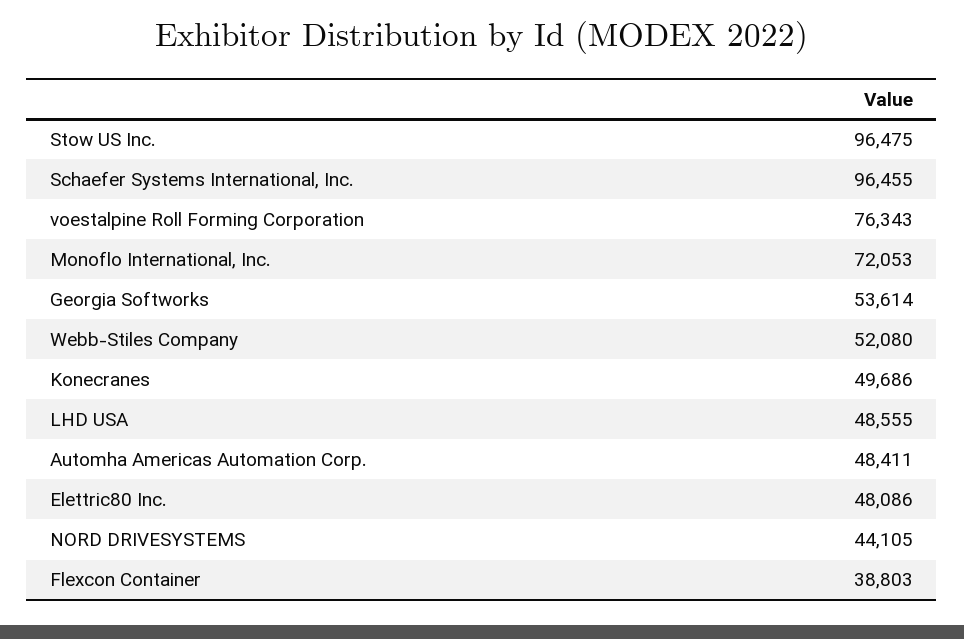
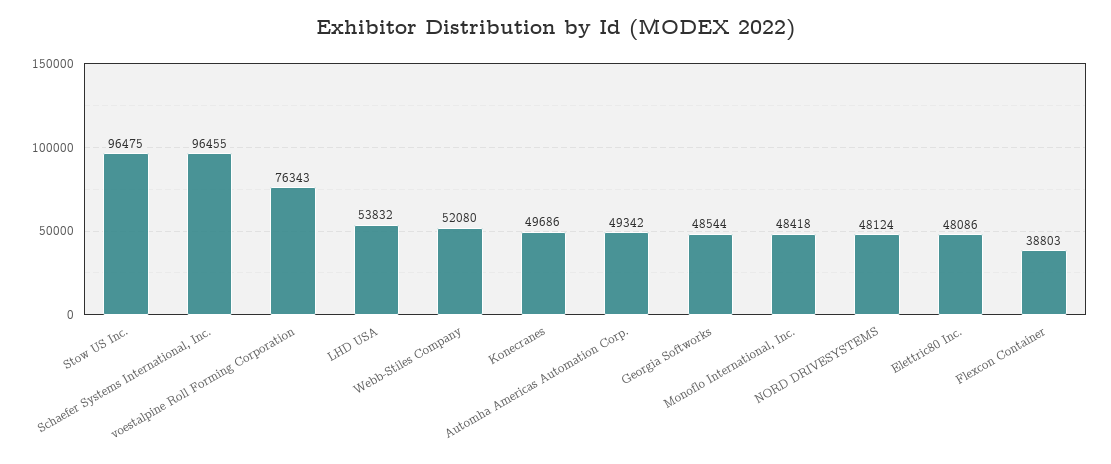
  {
    "Stow US Inc.": 96475,
    "Schaefer Systems International, Inc.": 96455,
    "voestalpine Roll Forming Corporation": 76343,
-   "Monoflo International, Inc.": 72053,
+   "Monoflo International, Inc.": 48418,
-   "Georgia Softworks": 53614,
+   "Georgia Softworks": 48544,
    "Webb-Stiles Company": 52080,
    "Konecranes": 49686,
-   "LHD USA": 48555,
+   "LHD USA": 53832,
-   "Automha Americas Automation Corp.": 48411,
+   "Automha Americas Automation Corp.": 49342,
    "Elettric80 Inc.": 48086,
-   "NORD DRIVESYSTEMS": 44105,
+   "NORD DRIVESYSTEMS": 48124,
    "Flexcon Container": 38803
  }

